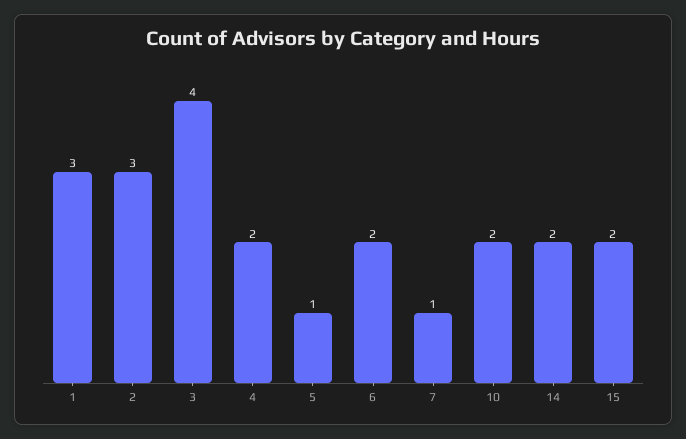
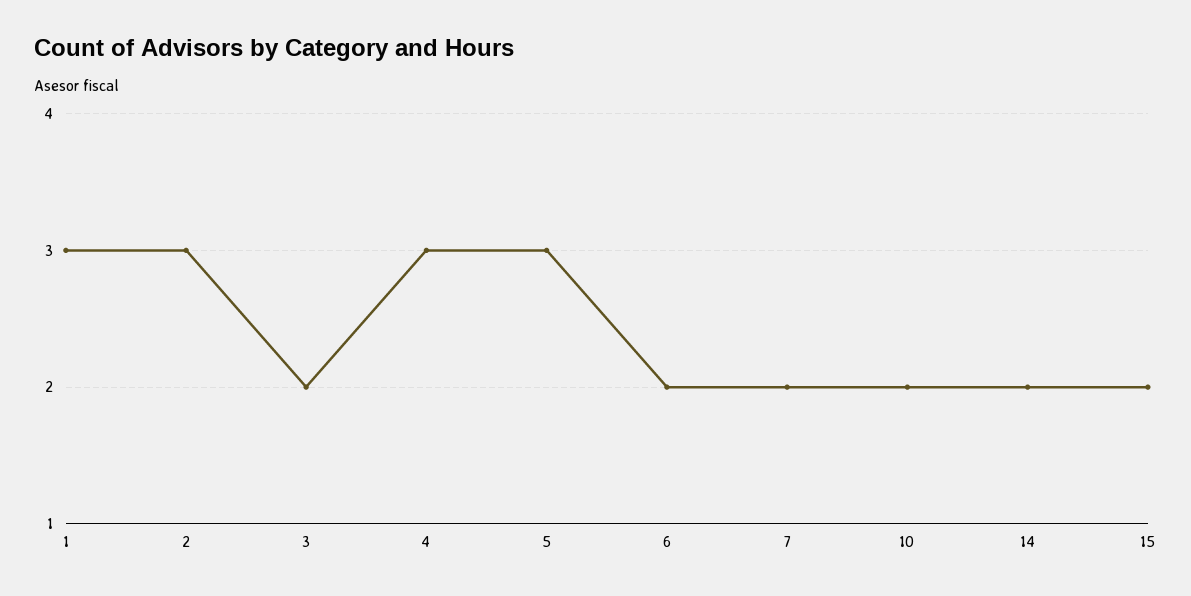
  {
    "1": 3,
    "2": 3,
-   "3": 4,
+   "3": 2,
-   "4": 2,
+   "4": 3,
-   "5": 1,
+   "5": 3,
    "6": 2,
-   "7": 1,
+   "7": 2,
    "10": 2,
    "14": 2,
    "15": 2
  }

